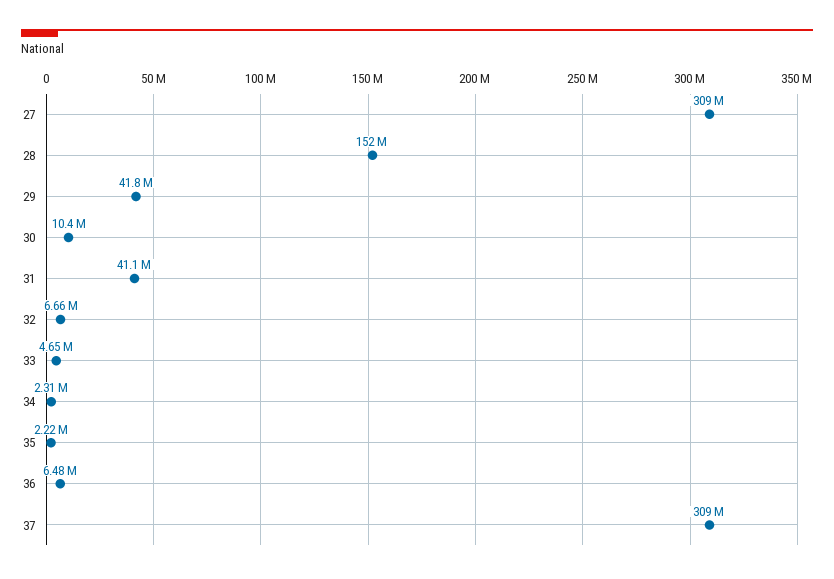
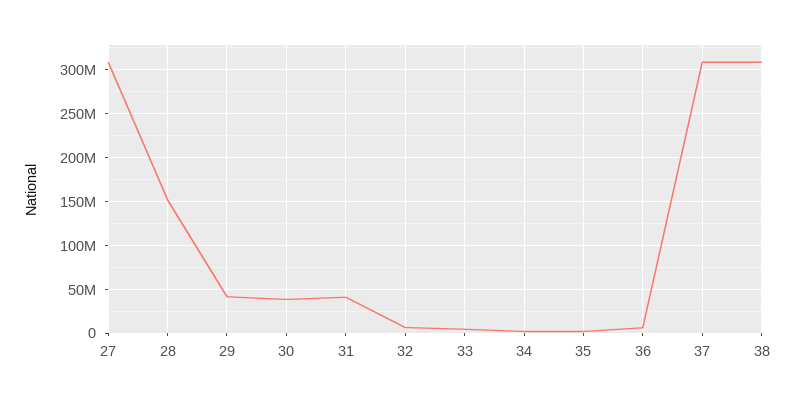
  {
    "27": 309000000,
    "28": 152000000,
    "29": 41800000,
-   "30": 10400000,
+   "30": 40000000,
    "31": 41100000,
    "32": 6660000,
    "33": 4650000,
    "34": 2310000,
    "35": 2220000,
    "36": 6480000,
-   "37": 309000000
+   "37": 309000000,
+   "38": 310000000
  }

